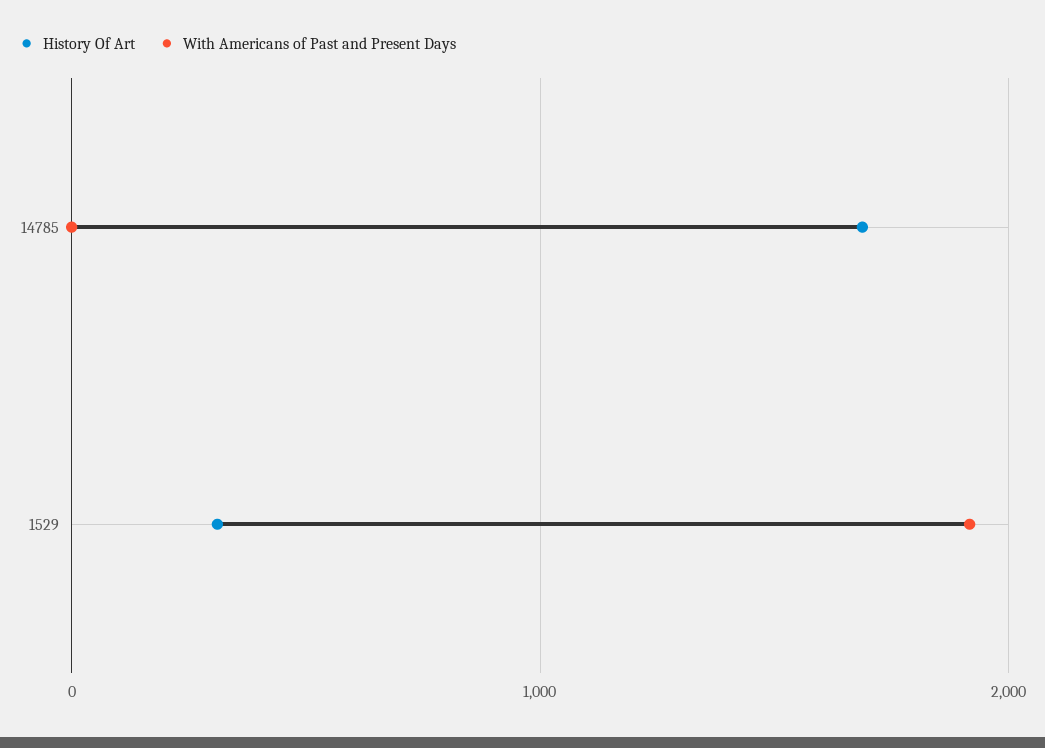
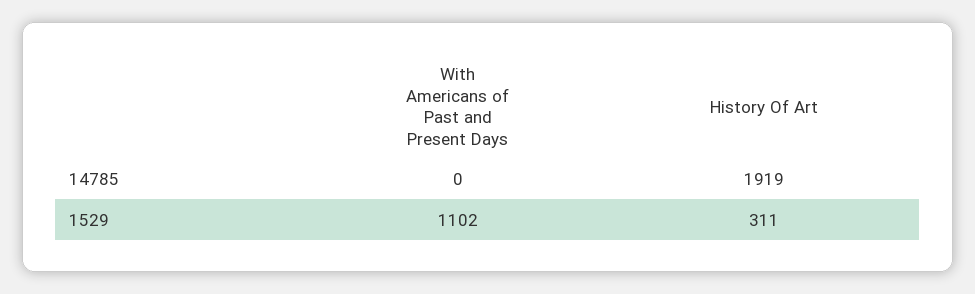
  {
    "History Of Art": {
-     "14785": 1700,
+     "14785": 1919,
      "1529": 311
    },
    "With Americans of Past and Present Days": {
      "14785": 0,
-     "1529": 1900
+     "1529": 1102
    }
  }

